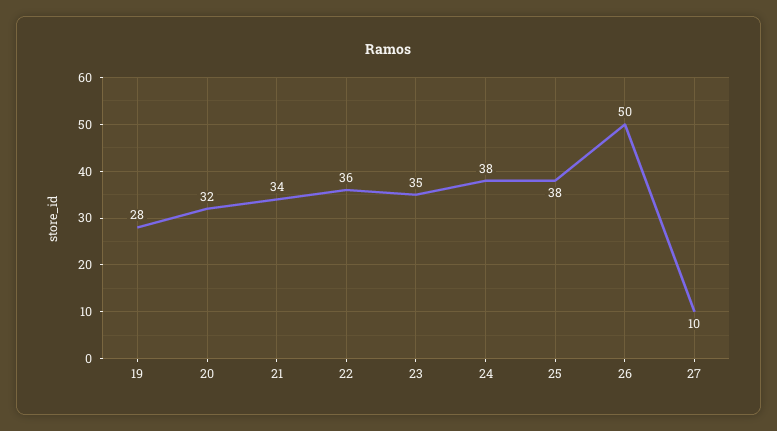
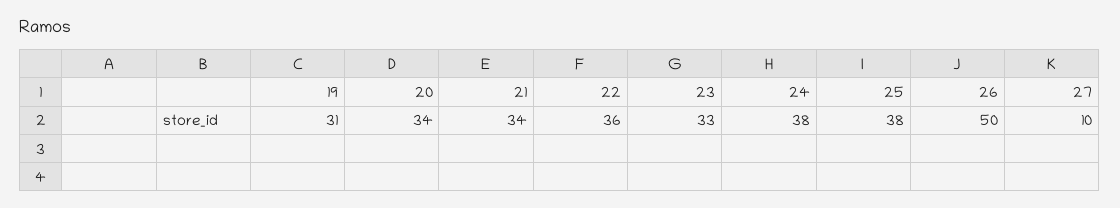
  {
-   "19": 28,
+   "19": 31,
-   "20": 32,
+   "20": 34,
    "21": 34,
    "22": 36,
-   "23": 35,
+   "23": 33,
    "24": 38,
    "25": 38,
    "26": 50,
    "27": 10
  }

